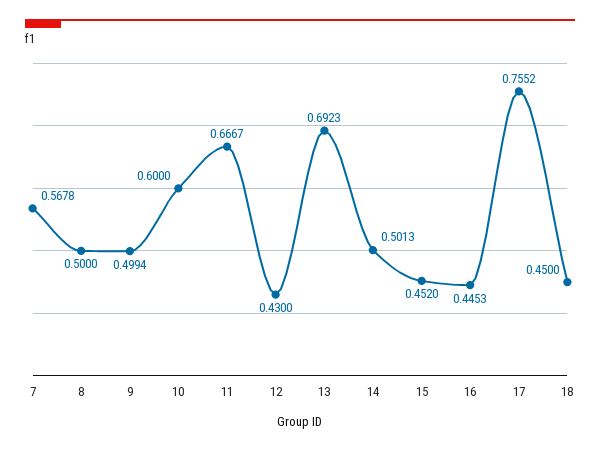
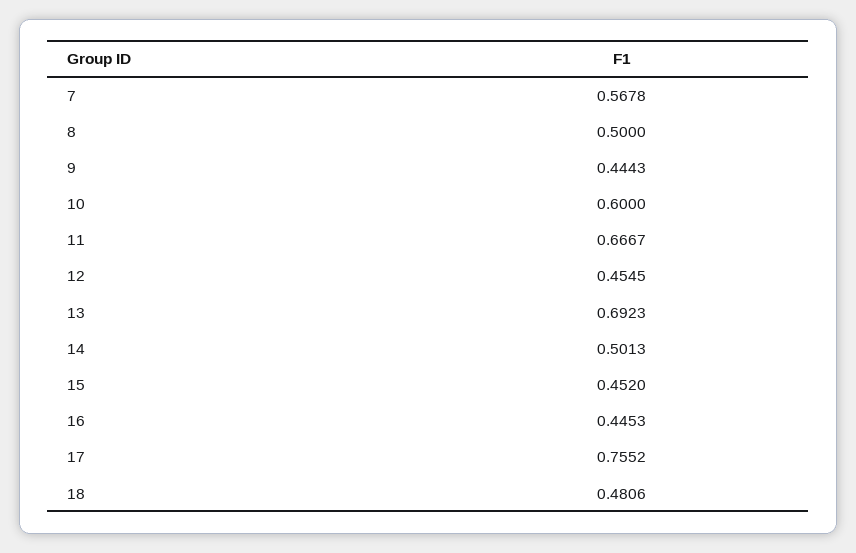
  {
    "7": 0.5678,
    "8": 0.5,
-   "9": 0.4994,
+   "9": 0.4443,
    "10": 0.6,
    "11": 0.6667,
-   "12": 0.43,
+   "12": 0.4545,
    "13": 0.6923,
    "14": 0.5013,
    "15": 0.452,
    "16": 0.4453,
    "17": 0.7552,
-   "18": 0.45
+   "18": 0.4806
  }

